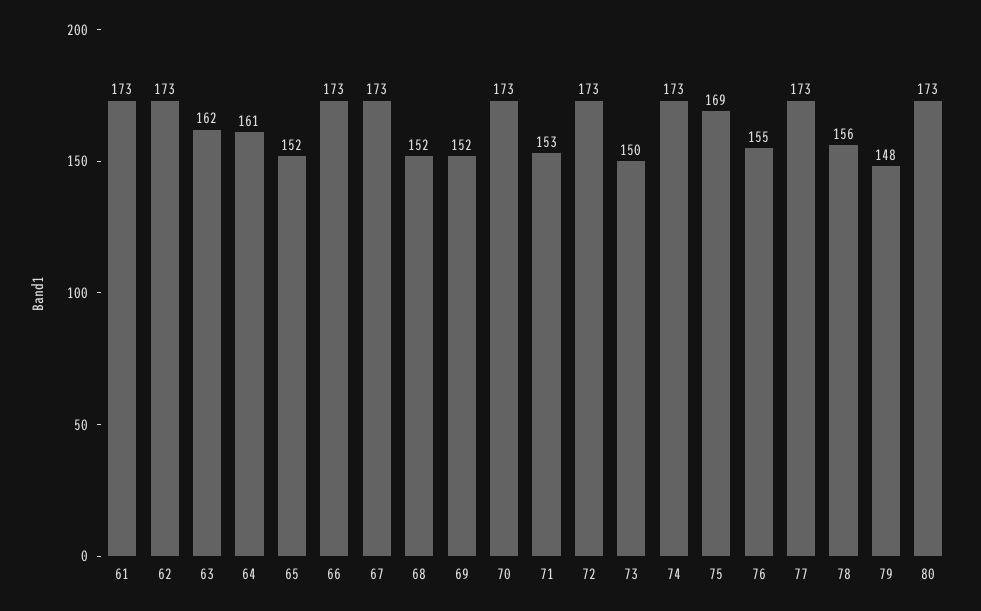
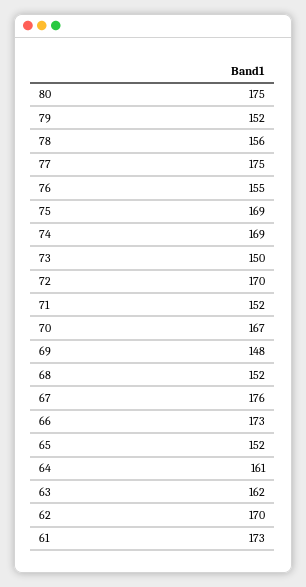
  {
    "61": 173,
-   "62": 173,
+   "62": 170,
    "63": 162,
    "64": 161,
    "65": 152,
    "66": 173,
-   "67": 173,
+   "67": 176,
    "68": 152,
-   "69": 152,
+   "69": 148,
-   "70": 173,
+   "70": 167,
-   "71": 153,
+   "71": 152,
-   "72": 173,
+   "72": 170,
    "73": 150,
-   "74": 173,
+   "74": 169,
    "75": 169,
    "76": 155,
-   "77": 173,
+   "77": 175,
    "78": 156,
-   "79": 148,
+   "79": 152,
-   "80": 173
+   "80": 175
  }

